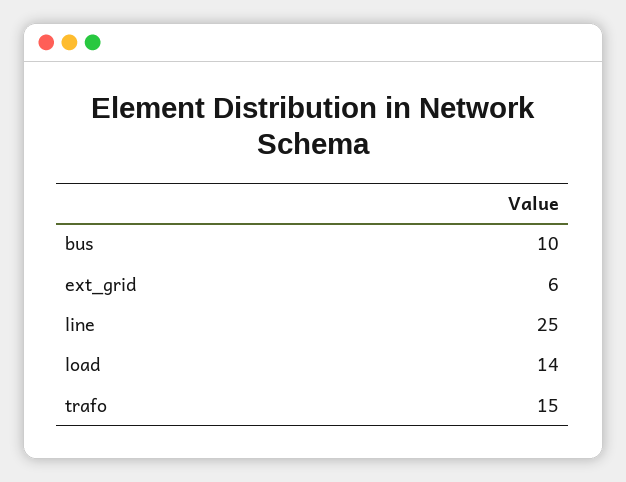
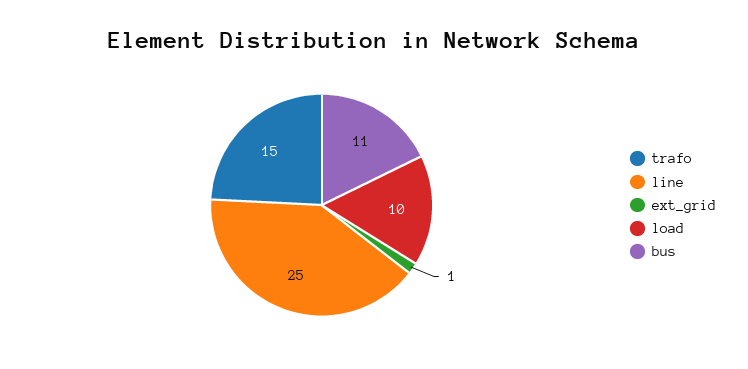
  {
-   "bus": 10,
+   "bus": 11,
-   "ext_grid": 6,
+   "ext_grid": 1,
    "line": 25,
-   "load": 14,
+   "load": 10,
    "trafo": 15
  }

